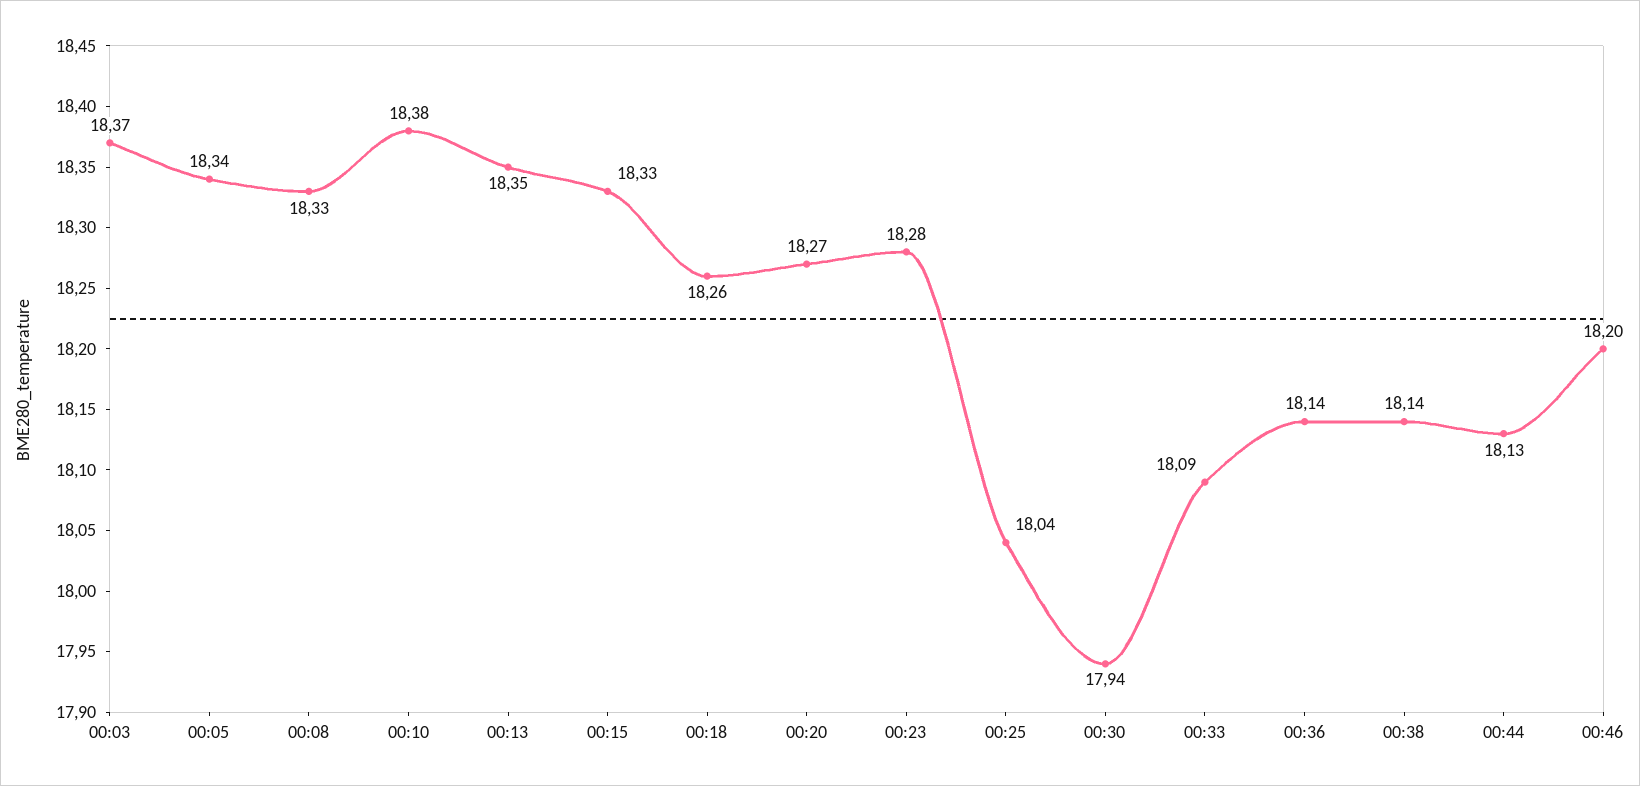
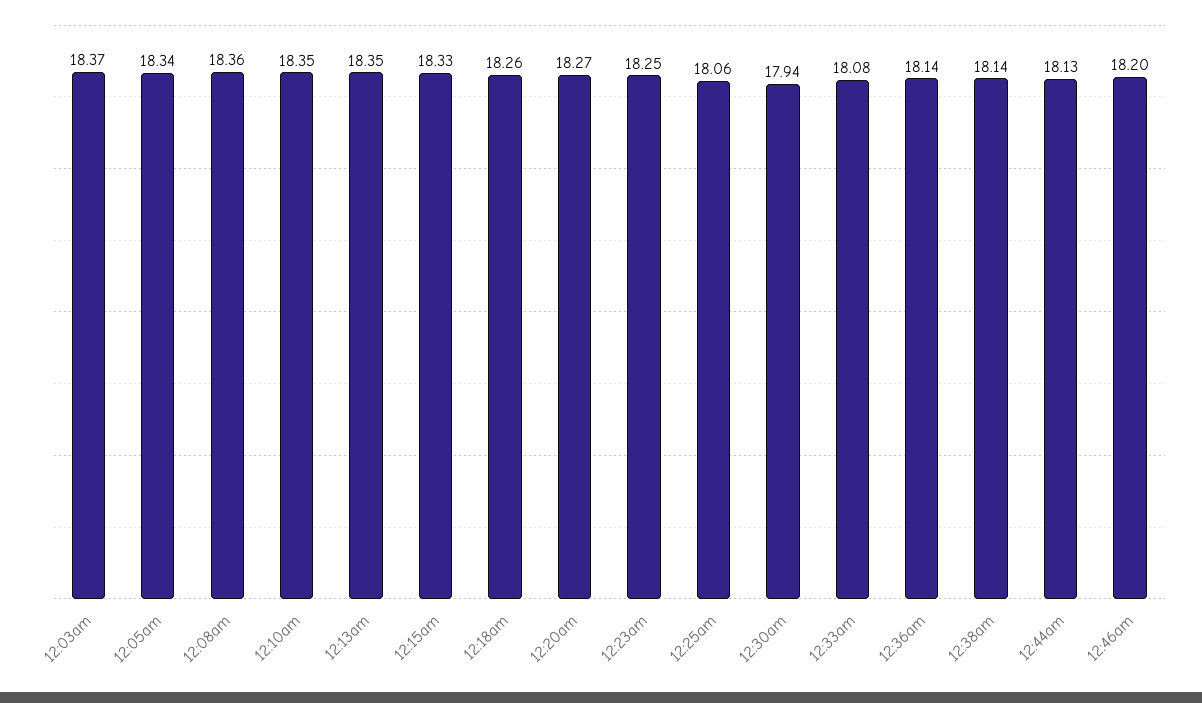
  {
    "00:03": 18.37,
    "00:05": 18.34,
-   "00:08": 18.33,
+   "00:08": 18.36,
-   "00:10": 18.38,
+   "00:10": 18.35,
    "00:13": 18.35,
    "00:15": 18.33,
    "00:18": 18.26,
    "00:20": 18.27,
-   "00:23": 18.28,
+   "00:23": 18.25,
-   "00:25": 18.04,
+   "00:25": 18.06,
    "00:30": 17.94,
-   "00:33": 18.09,
+   "00:33": 18.08,
    "00:36": 18.14,
    "00:38": 18.14,
    "00:44": 18.13,
    "00:46": 18.2
  }

